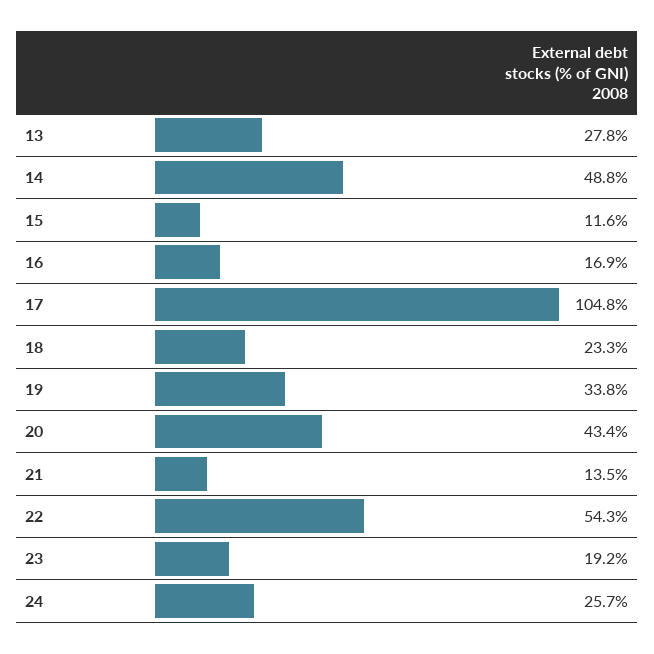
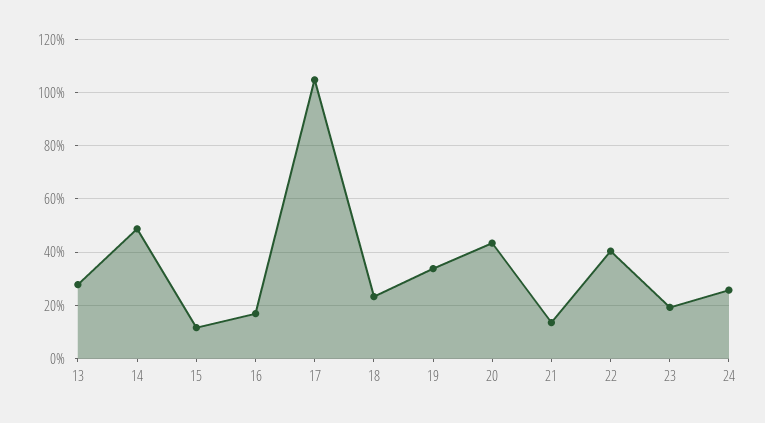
  {
    "13": 27.8,
    "14": 48.8,
    "15": 11.6,
    "16": 16.9,
    "17": 104.8,
    "18": 23.3,
    "19": 33.8,
    "20": 43.4,
    "21": 13.5,
-   "22": 54.3,
+   "22": 40,
    "23": 19.2,
    "24": 25.7
  }

